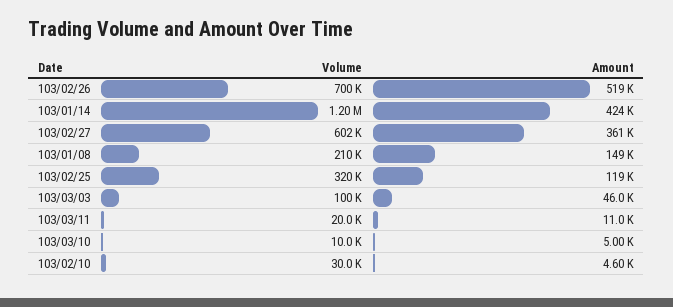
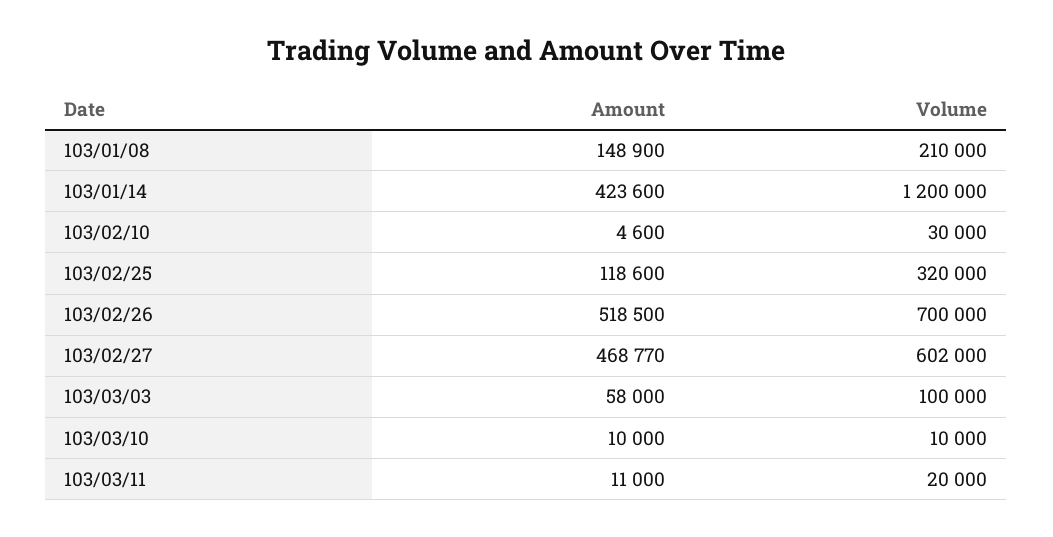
  {
    "Volume": {
      "103/02/26": 700000,
      "103/01/14": 1200000,
      "103/02/27": 602000,
      "103/01/08": 210000,
      "103/02/25": 320000,
      "103/03/03": 100000,
      "103/03/11": 20000,
      "103/03/10": 10000,
      "103/02/10": 30000
    },
    "Amount": {
      "103/02/26": 518500,
      "103/01/14": 423600,
-     "103/02/27": 361000,
+     "103/02/27": 468770,
      "103/01/08": 148900,
      "103/02/25": 118600,
-     "103/03/03": 46000,
+     "103/03/03": 58000,
      "103/03/11": 11000,
-     "103/03/10": 5000,
+     "103/03/10": 10000,
      "103/02/10": 4600
    }
  }

